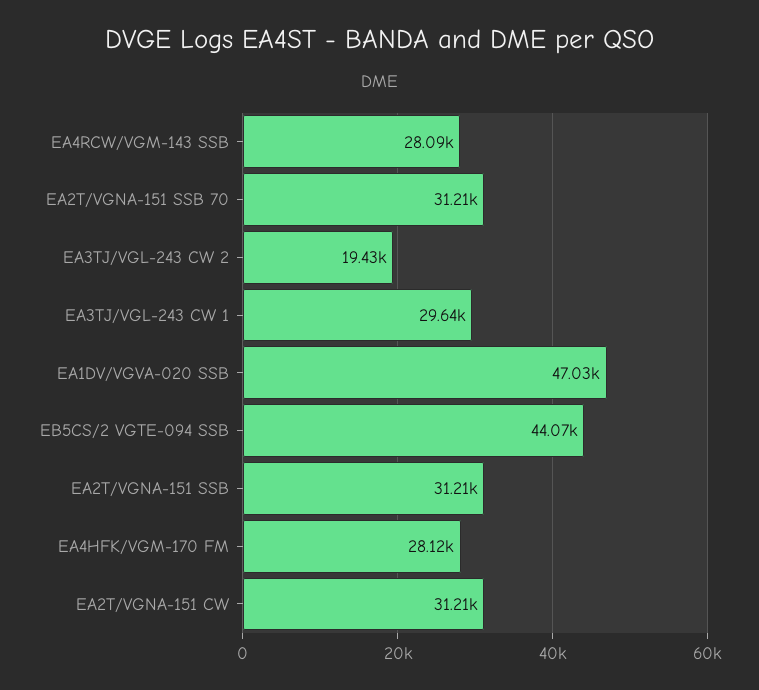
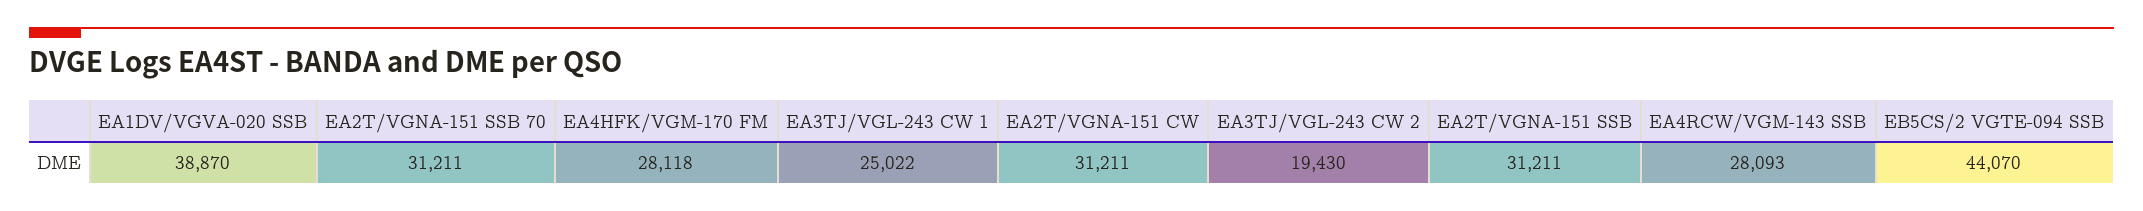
  {
    "EA4RCW/VGM-143 SSB": 28093,
    "EA2T/VGNA-151 SSB 70": 31211,
    "EA3TJ/VGL-243 CW 2": 19430,
-   "EA3TJ/VGL-243 CW 1": 29640,
+   "EA3TJ/VGL-243 CW 1": 25022,
-   "EA1DV/VGVA-020 SSB": 47030,
+   "EA1DV/VGVA-020 SSB": 38870,
    "EB5CS/2 VGTE-094 SSB": 44070,
    "EA2T/VGNA-151 SSB": 31211,
    "EA4HFK/VGM-170 FM": 28118,
    "EA2T/VGNA-151 CW": 31211
  }

